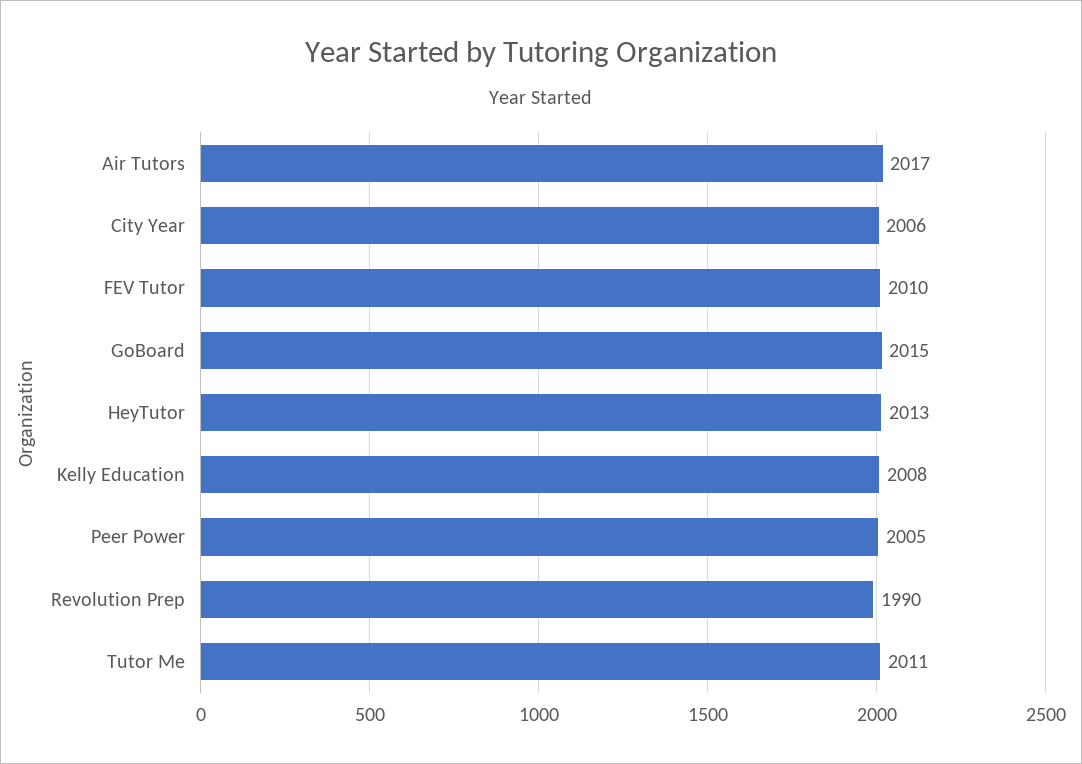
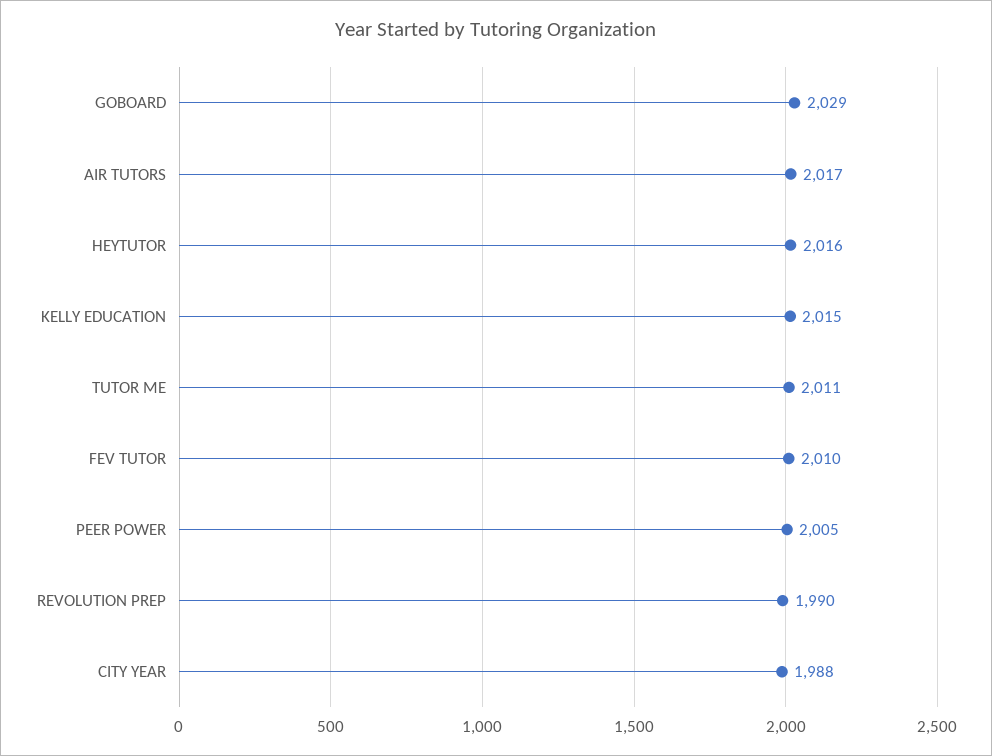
  {
    "Air Tutors": 2017,
-   "City Year": 2006,
+   "City Year": 1988,
    "FEV Tutor": 2010,
-   "GoBoard": 2015,
+   "GoBoard": 2029,
-   "HeyTutor": 2013,
+   "HeyTutor": 2016,
-   "Kelly Education": 2008,
+   "Kelly Education": 2015,
    "Peer Power": 2005,
    "Revolution Prep": 1990,
    "Tutor Me": 2011
  }

